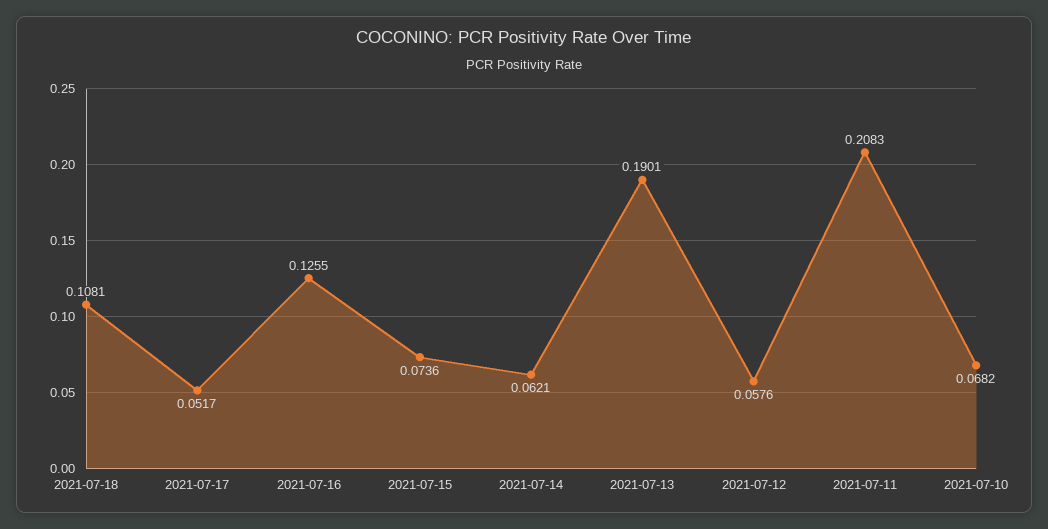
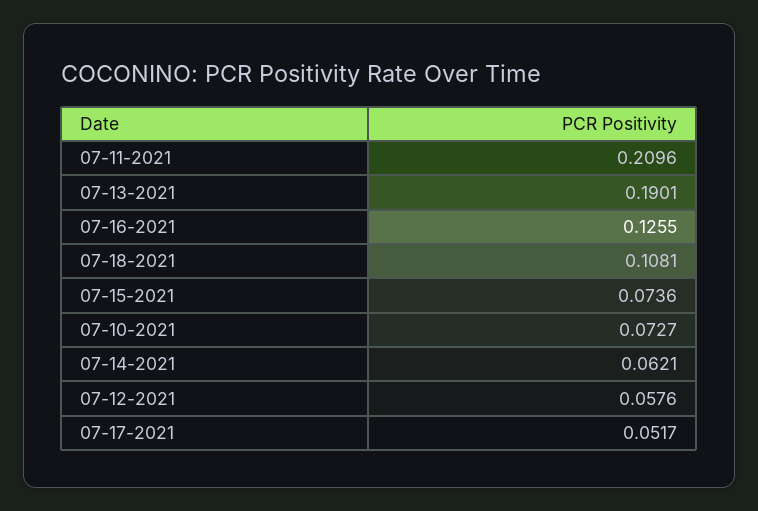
  {
    "2021-07-18": 0.1081,
    "2021-07-17": 0.0517,
    "2021-07-16": 0.1255,
    "2021-07-15": 0.0736,
    "2021-07-14": 0.0621,
    "2021-07-13": 0.1901,
    "2021-07-12": 0.0576,
-   "2021-07-11": 0.2083,
+   "2021-07-11": 0.2096,
-   "2021-07-10": 0.0682
+   "2021-07-10": 0.0727
  }

